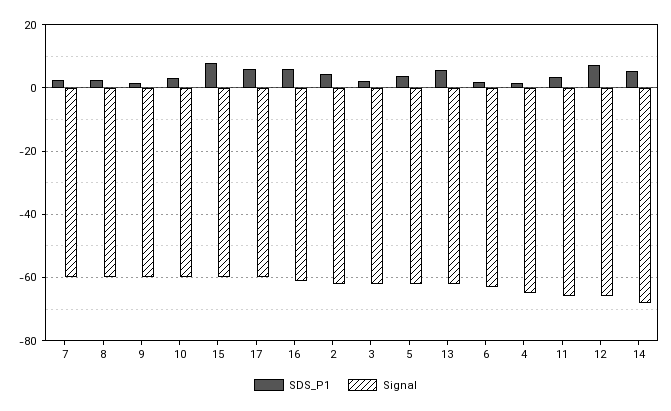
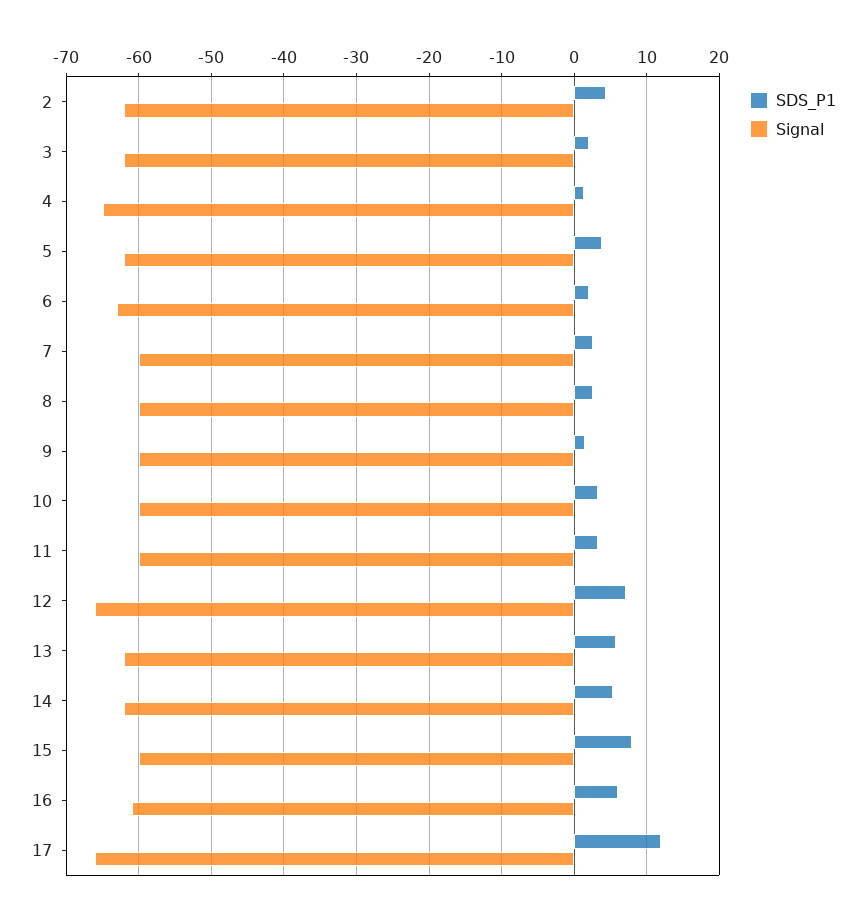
  {
    "SDS_P1": {
      "7": 3,
      "8": 3,
      "9": 1,
      "10": 3,
      "15": 8,
-     "17": 6,
+     "17": 12,
      "16": 6,
      "2": 4,
      "3": 2,
      "5": 4,
      "13": 6,
      "6": 2,
      "4": 1,
      "11": 3,
      "12": 7,
      "14": 5
    },
    "Signal": {
      "7": -60,
      "8": -60,
      "9": -60,
      "10": -60,
      "15": -60,
-     "17": -60,
+     "17": -66,
      "16": -61,
      "2": -62,
      "3": -62,
      "5": -62,
      "13": -62,
      "6": -63,
      "4": -65,
-     "11": -66,
+     "11": -60,
      "12": -66,
-     "14": -68
+     "14": -62
    }
  }

